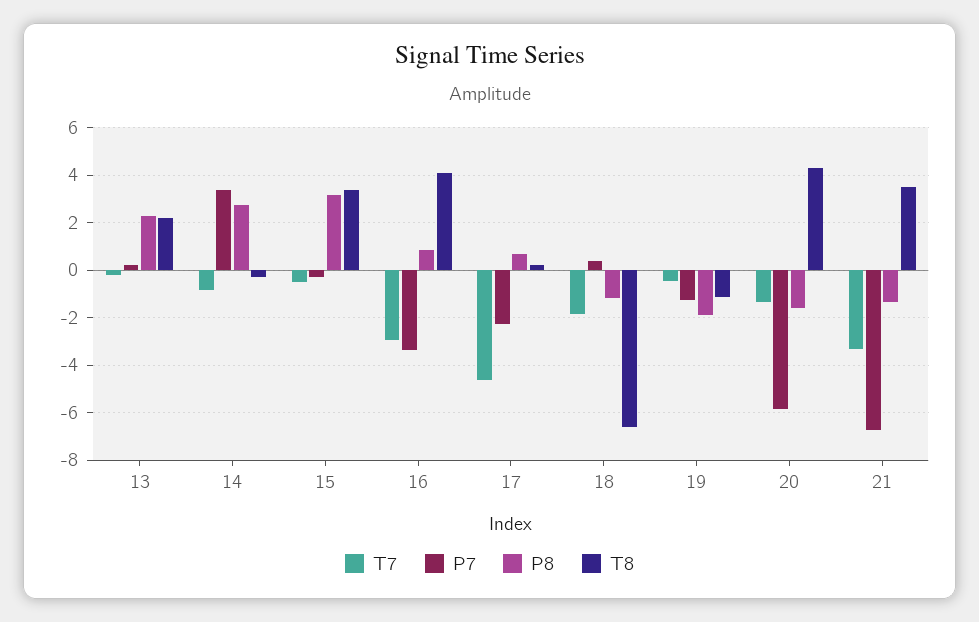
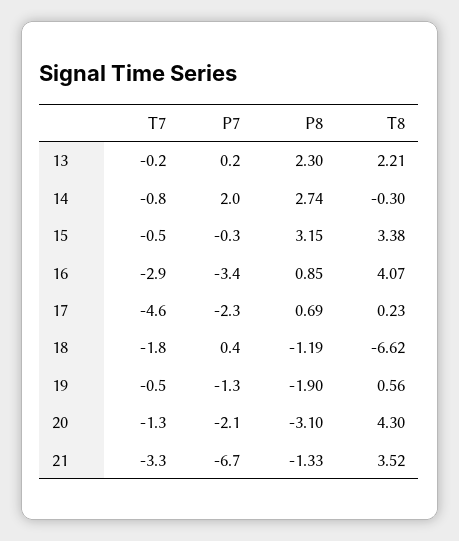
  {
    "T7": {
      "13": -0.2,
      "14": -0.8,
      "15": -0.5,
      "16": -2.9,
      "17": -4.6,
      "18": -1.8,
      "19": -0.5,
      "20": -1.3,
      "21": -3.3
    },
    "P7": {
      "13": 0.2,
-     "14": 3.5,
+     "14": 2,
      "15": -0.3,
      "16": -3.4,
      "17": -2.3,
      "18": 0.4,
      "19": -1.3,
-     "20": -6,
+     "20": -2.1,
      "21": -6.7
    },
    "P8": {
      "13": 2.3,
      "14": 2.74,
      "15": 3.15,
      "16": 0.85,
      "17": 0.69,
      "18": -1.19,
      "19": -1.9,
-     "20": -1.5,
+     "20": -3.1,
      "21": -1.33
    },
    "T8": {
      "13": 2.21,
      "14": -0.3,
      "15": 3.38,
      "16": 4.07,
      "17": 0.23,
      "18": -6.62,
-     "19": -1,
+     "19": 0.56,
      "20": 4.3,
      "21": 3.52
    }
  }

